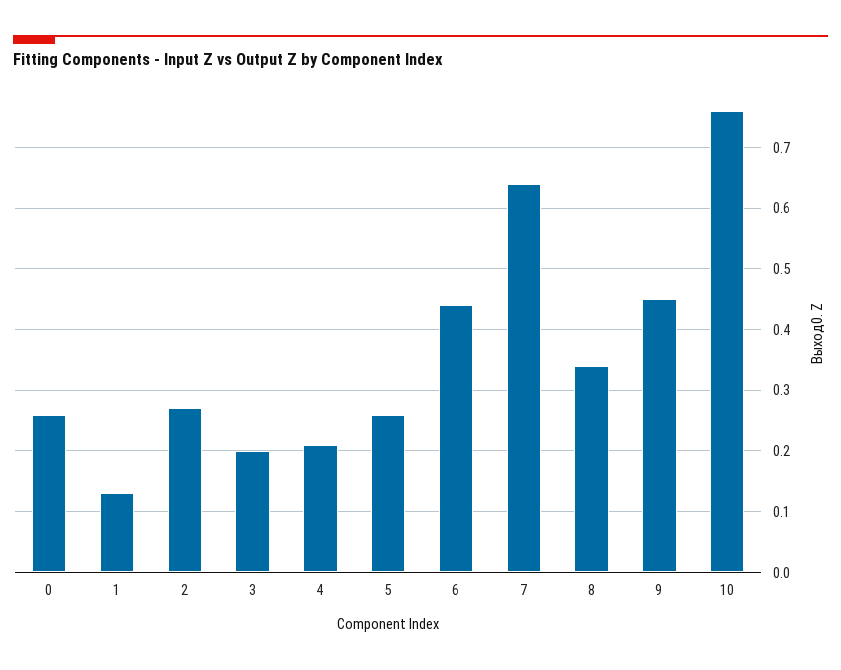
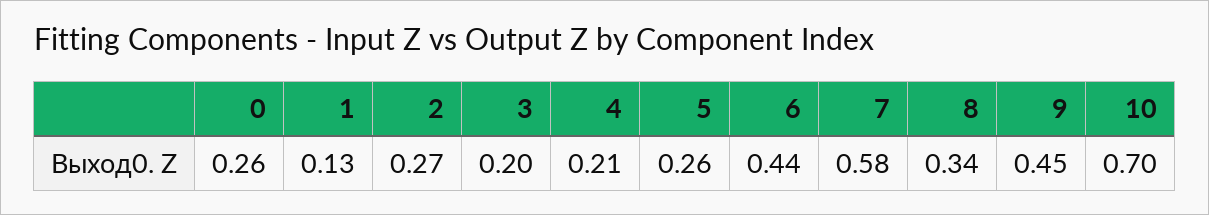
  {
    "0": 0.26,
    "1": 0.13,
    "2": 0.27,
    "3": 0.2,
    "4": 0.21,
    "5": 0.26,
    "6": 0.44,
-   "7": 0.64,
+   "7": 0.58,
    "8": 0.34,
    "9": 0.45,
-   "10": 0.76
+   "10": 0.7
  }

